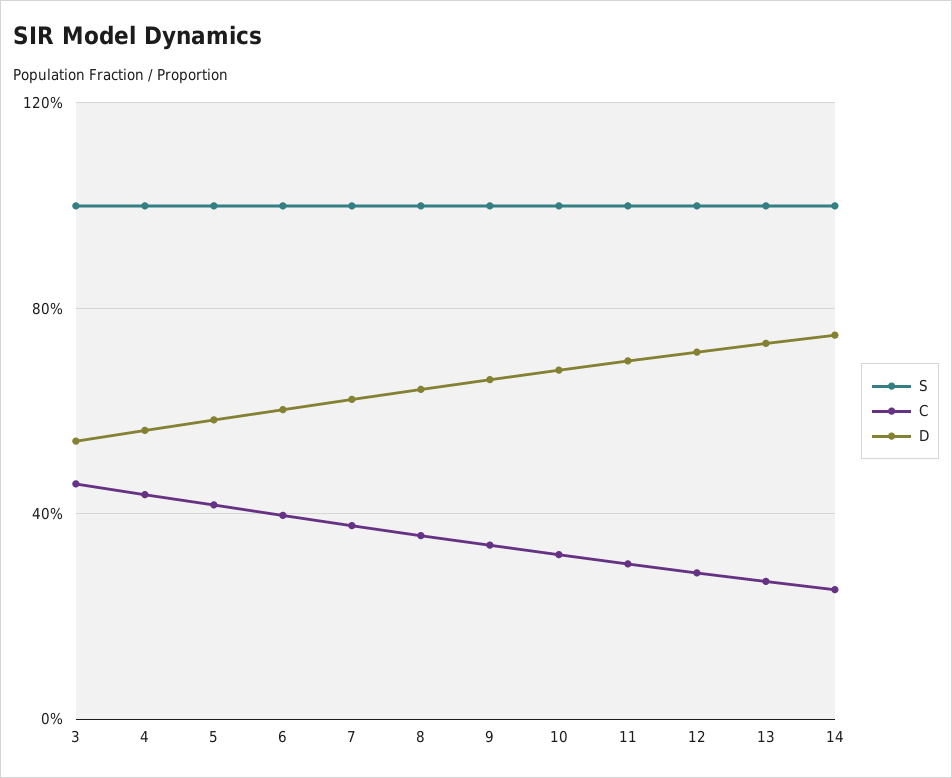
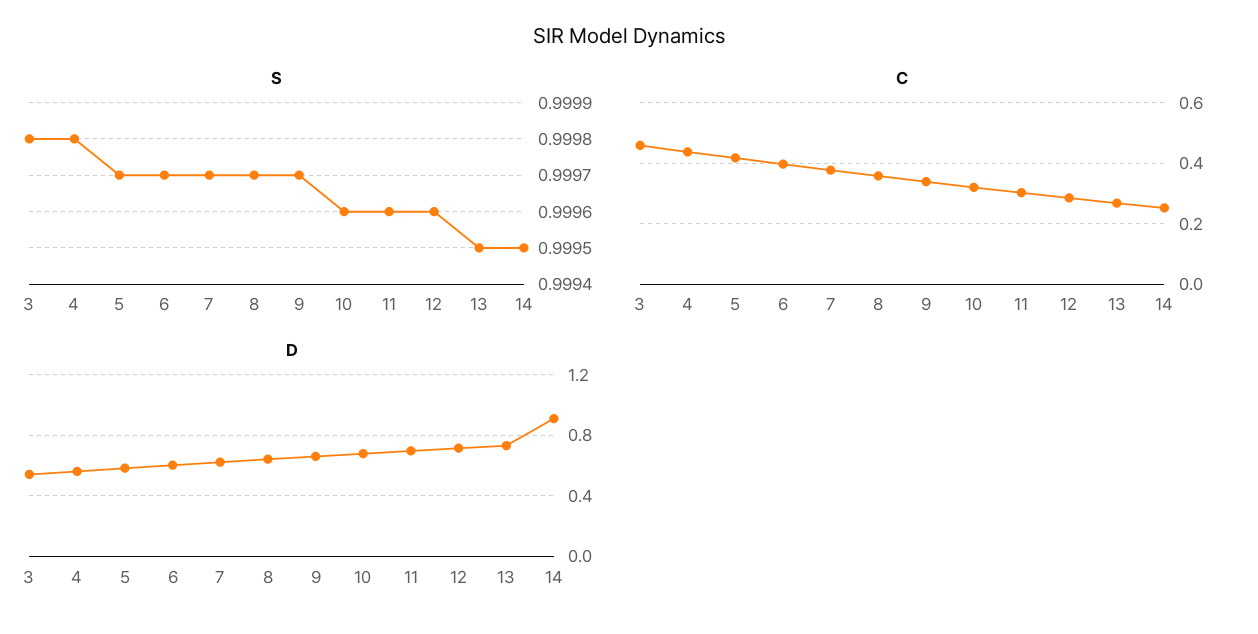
  {
    "S": {
      "3": 0.9998,
      "4": 0.9998,
      "5": 0.9997,
      "6": 0.9997,
      "7": 0.9997,
      "8": 0.9997,
      "9": 0.9997,
      "10": 0.9996,
      "11": 0.9996,
      "12": 0.9996,
      "13": 0.9995,
      "14": 0.9995
    },
    "C": {
      "3": 0.46,
      "4": 0.44,
      "5": 0.42,
      "6": 0.4,
      "7": 0.38,
      "8": 0.36,
      "9": 0.34,
      "10": 0.32,
      "11": 0.3,
      "12": 0.28,
      "13": 0.26,
      "14": 0.26
    },
    "D": {
      "3": 0.55,
      "4": 0.55,
      "5": 0.6,
      "6": 0.6,
      "7": 0.6,
      "8": 0.65,
      "9": 0.65,
      "10": 0.7,
      "11": 0.7,
      "12": 0.7,
      "13": 0.75,
-     "14": 0.75
+     "14": 0.9
    }
  }

